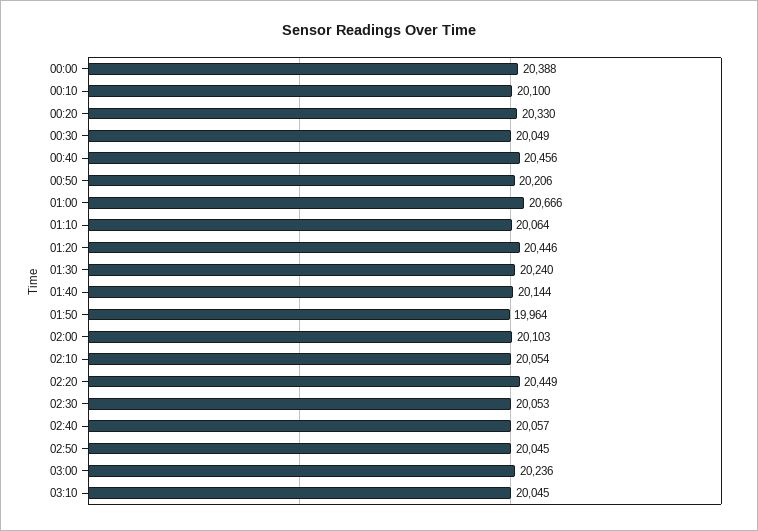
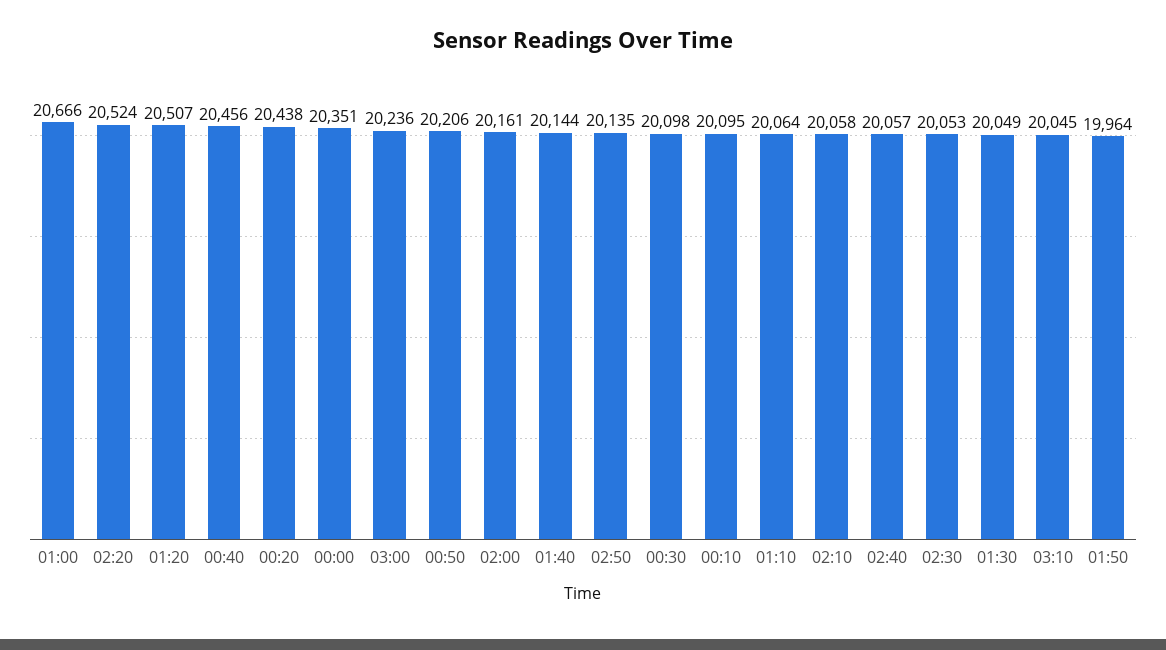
  {
-   "00:00": 20388,
+   "00:00": 20351,
-   "00:10": 20100,
+   "00:10": 20095,
-   "00:20": 20330,
+   "00:20": 20438,
-   "00:30": 20049,
+   "00:30": 20098,
    "00:40": 20456,
    "00:50": 20206,
    "01:00": 20666,
    "01:10": 20064,
-   "01:20": 20446,
+   "01:20": 20507,
-   "01:30": 20240,
+   "01:30": 20049,
    "01:40": 20144,
    "01:50": 19964,
-   "02:00": 20103,
+   "02:00": 20161,
-   "02:10": 20054,
+   "02:10": 20058,
-   "02:20": 20449,
+   "02:20": 20524,
    "02:30": 20053,
    "02:40": 20057,
-   "02:50": 20045,
+   "02:50": 20135,
    "03:00": 20236,
    "03:10": 20045
  }

